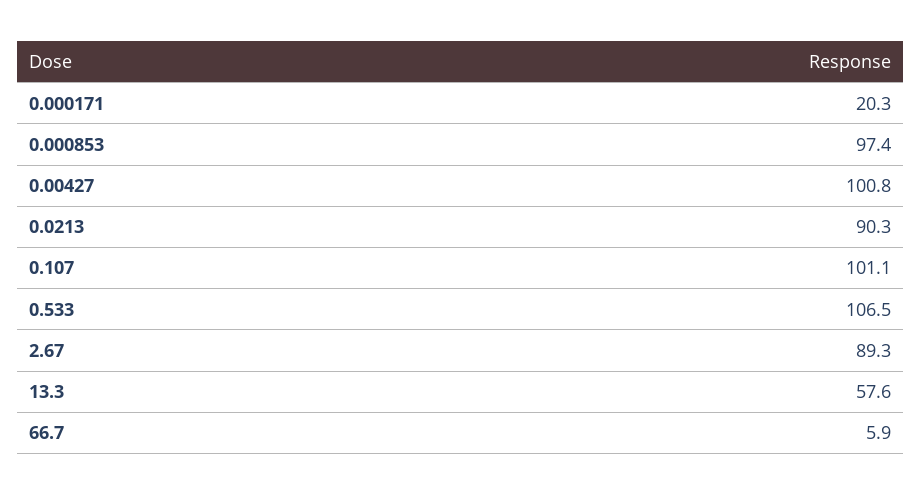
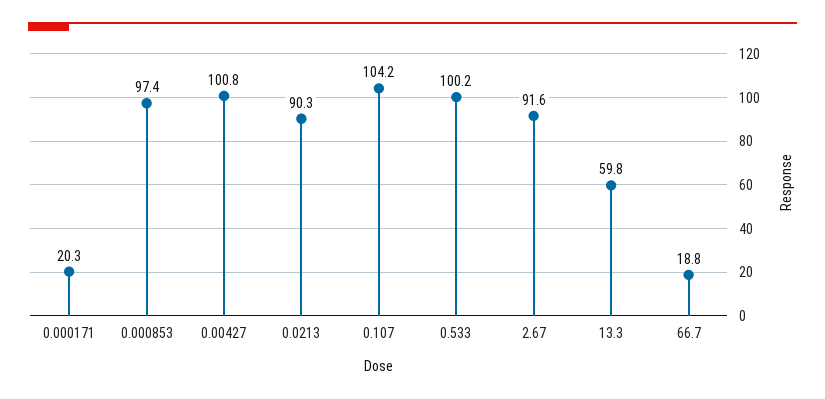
  {
    "0.000171": 20.3,
    "0.000853": 97.4,
    "0.00427": 100.8,
    "0.0213": 90.3,
-   "0.107": 101.1,
+   "0.107": 104.2,
-   "0.533": 106.5,
+   "0.533": 100.2,
-   "2.67": 89.3,
+   "2.67": 91.6,
-   "13.3": 57.6,
+   "13.3": 59.8,
-   "66.7": 5.9
+   "66.7": 18.8
  }

